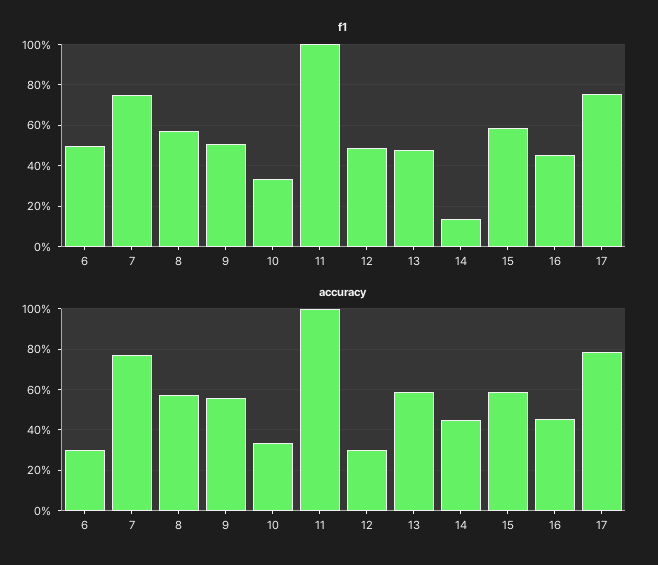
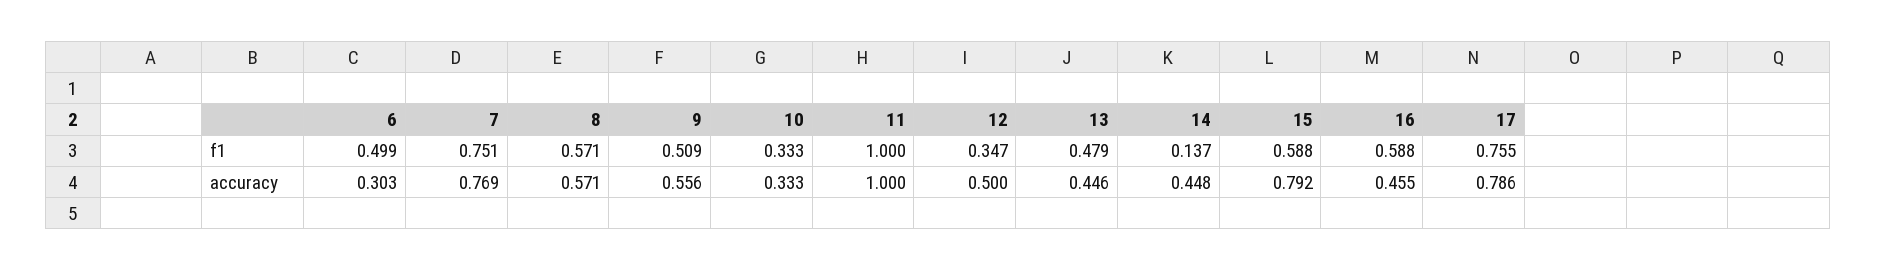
  {
    "f1": {
      "6": 0.499,
      "7": 0.751,
      "8": 0.571,
      "9": 0.509,
      "10": 0.333,
      "11": 1,
-     "12": 0.5,
+     "12": 0.347,
      "13": 0.479,
      "14": 0.137,
      "15": 0.588,
-     "16": 0.45,
+     "16": 0.588,
      "17": 0.755
    },
    "accuracy": {
      "6": 0.303,
      "7": 0.769,
      "8": 0.571,
      "9": 0.556,
      "10": 0.333,
      "11": 1,
-     "12": 0.3,
+     "12": 0.5,
-     "13": 0.6,
+     "13": 0.446,
      "14": 0.448,
-     "15": 0.6,
+     "15": 0.792,
      "16": 0.455,
      "17": 0.786
    }
  }

